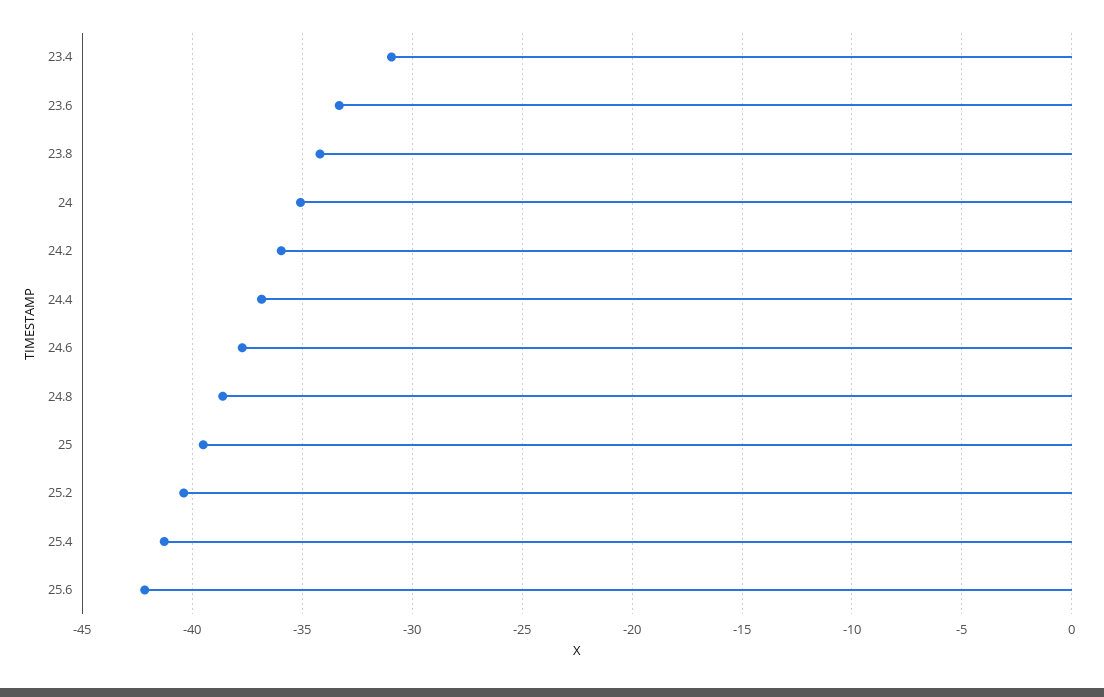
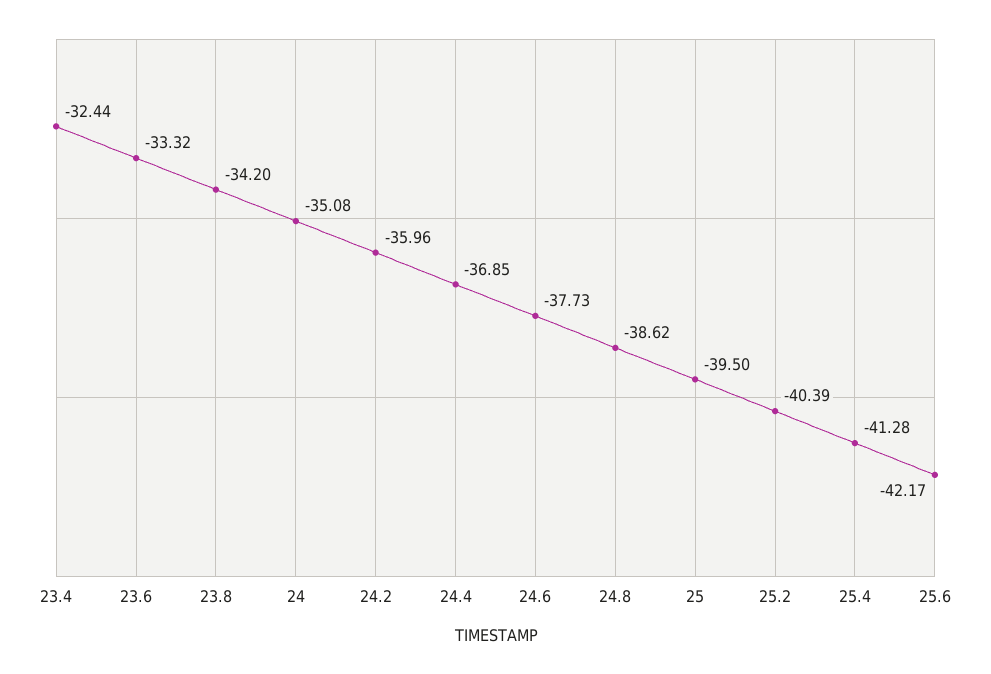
  {
-   "23.4": -31,
+   "23.4": -32.44,
    "23.6": -33.32,
    "23.8": -34.2,
    "24": -35.08,
    "24.2": -35.96,
    "24.4": -36.85,
    "24.6": -37.73,
    "24.8": -38.62,
    "25": -39.5,
    "25.2": -40.39,
    "25.4": -41.28,
    "25.6": -42.17
  }

